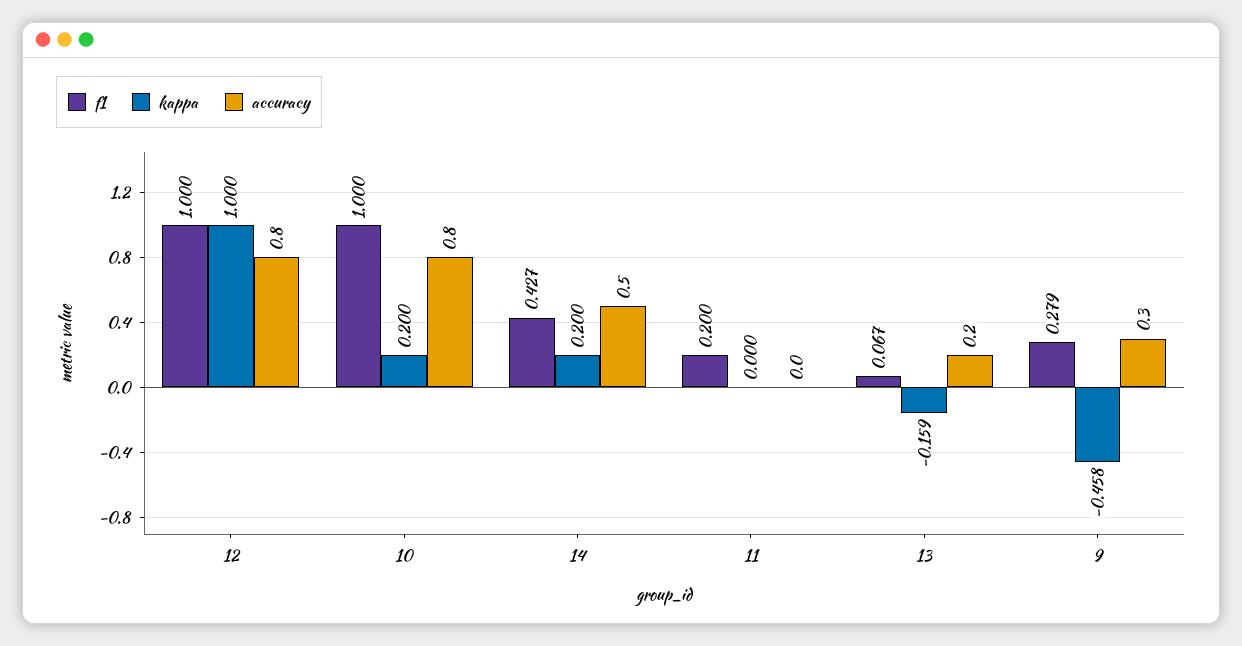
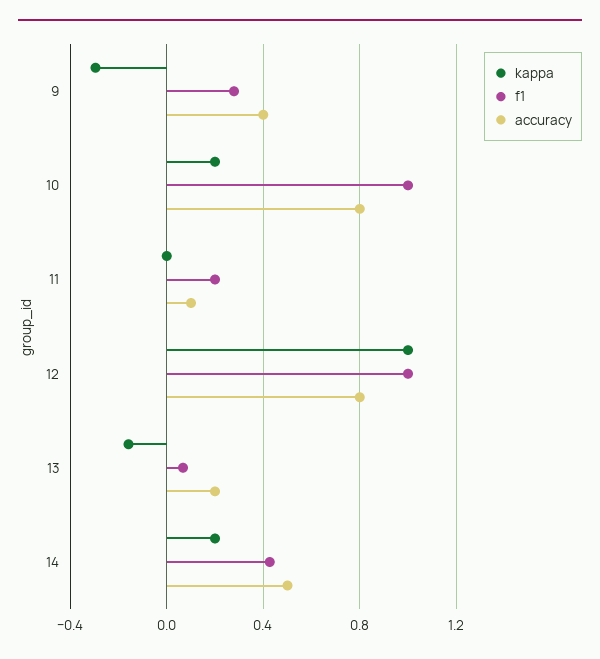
  {
    "f1": {
      "12": 1,
      "10": 1,
      "14": 0.427,
      "11": 0.2,
      "13": 0.067,
      "9": 0.279
    },
    "kappa": {
      "12": 1,
      "10": 0.2,
      "14": 0.2,
      "11": 0,
      "13": -0.159,
-     "9": -0.458
+     "9": -0.3
    },
    "accuracy": {
      "12": 0.8,
      "10": 0.8,
      "14": 0.5,
-     "11": 0,
+     "11": 0.1,
      "13": 0.2,
-     "9": 0.3
+     "9": 0.4
    }
  }

